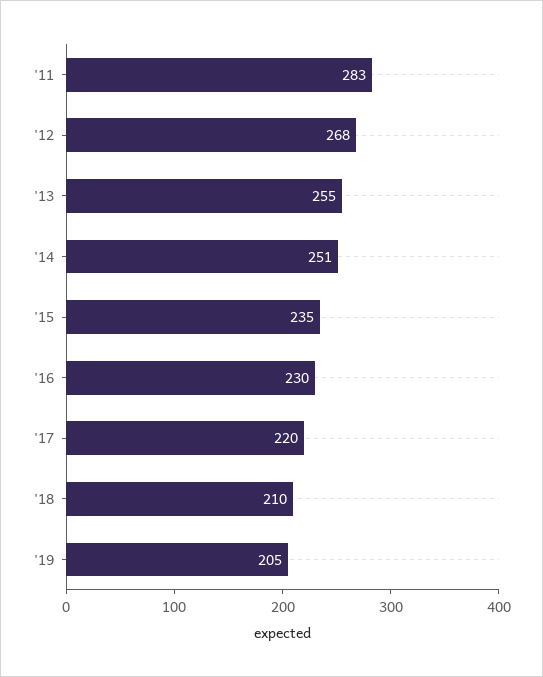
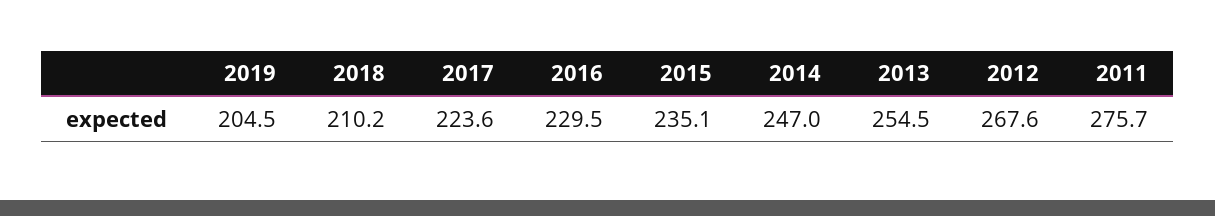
  {
-   "'11": 283,
+   "'11": 275.7,
    "'12": 267.6,
    "'13": 254.5,
-   "'14": 251,
+   "'14": 247,
    "'15": 235.1,
    "'16": 229.5,
-   "'17": 220,
+   "'17": 223.6,
    "'18": 210.2,
    "'19": 204.5
  }

